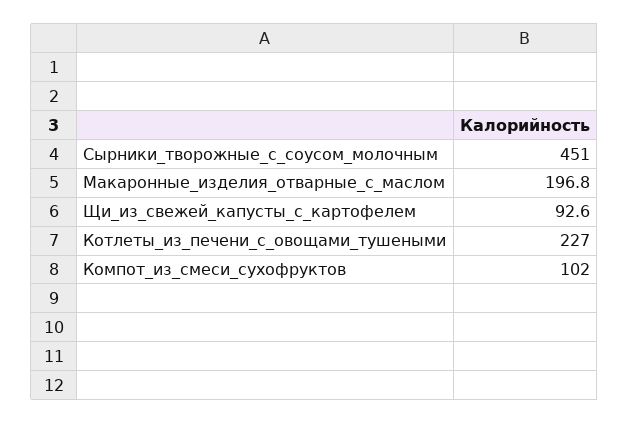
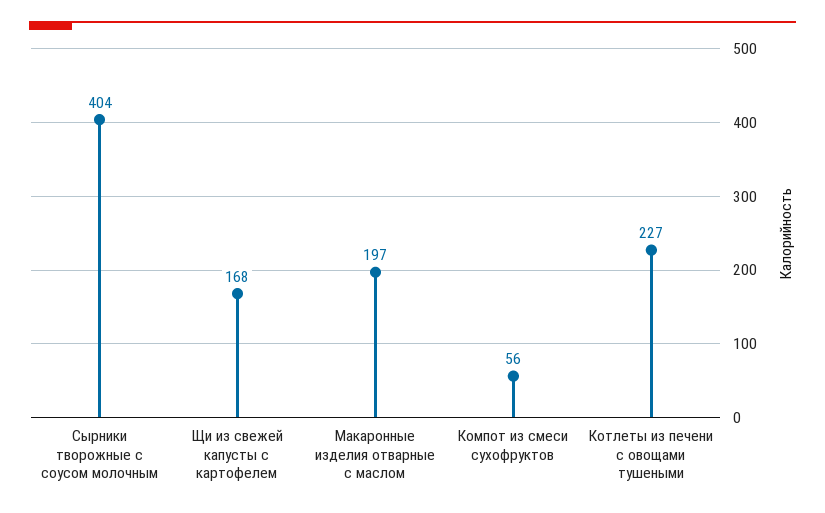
  {
-   "Сырники_творожные_с_соусом_молочным": 451,
+   "Сырники_творожные_с_соусом_молочным": 404,
    "Макаронные_изделия_отварные_с_маслом": 196.8,
-   "Щи_из_свежей_капусты_с_картофелем": 92.6,
+   "Щи_из_свежей_капусты_с_картофелем": 168,
    "Котлеты_из_печени_с_овощами_тушеными": 227,
-   "Компот_из_смеси_сухофруктов": 102
+   "Компот_из_смеси_сухофруктов": 56
  }

